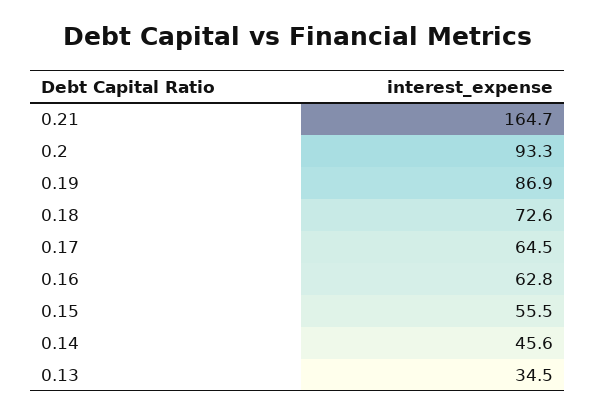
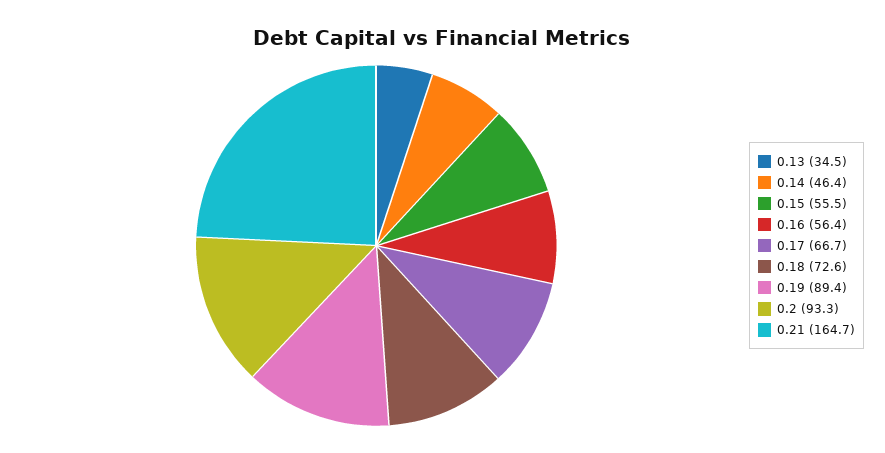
  {
    "0.21": 164.7,
    "0.2": 93.3,
-   "0.19": 86.9,
+   "0.19": 89.4,
    "0.18": 72.6,
-   "0.17": 64.5,
+   "0.17": 66.7,
-   "0.16": 62.8,
+   "0.16": 56.4,
    "0.15": 55.5,
-   "0.14": 45.6,
+   "0.14": 46.4,
    "0.13": 34.5
  }

